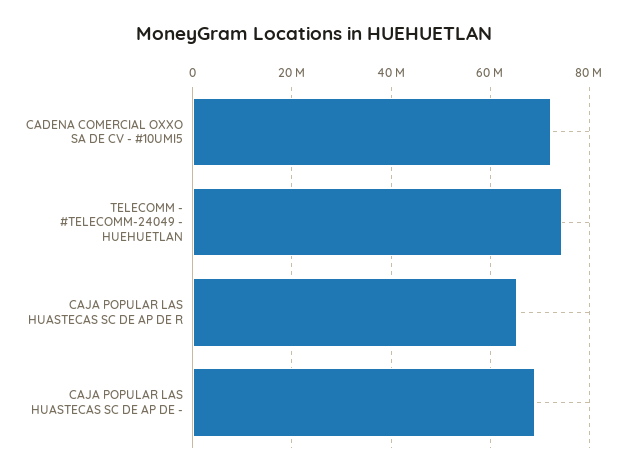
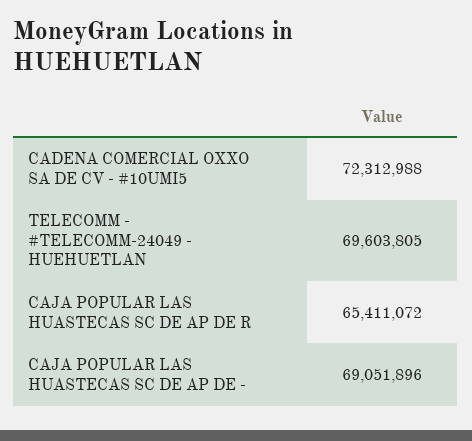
  {
    "CADENA COMERCIAL OXXO SA DE CV - #10UMI5": 72312988,
-   "TELECOMM - #TELECOMM-24049 - HUEHUETLAN": 74000000,
+   "TELECOMM - #TELECOMM-24049 - HUEHUETLAN": 69603805,
    "CAJA POPULAR LAS HUASTECAS SC DE AP DE R": 65411072,
    "CAJA POPULAR LAS HUASTECAS SC DE AP DE -": 69051896
  }

